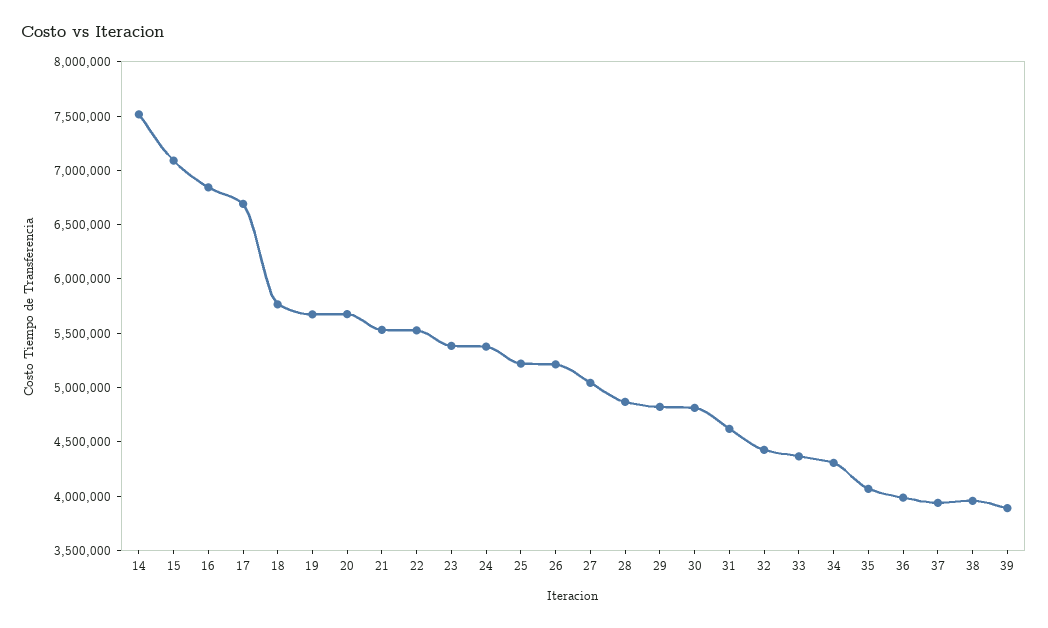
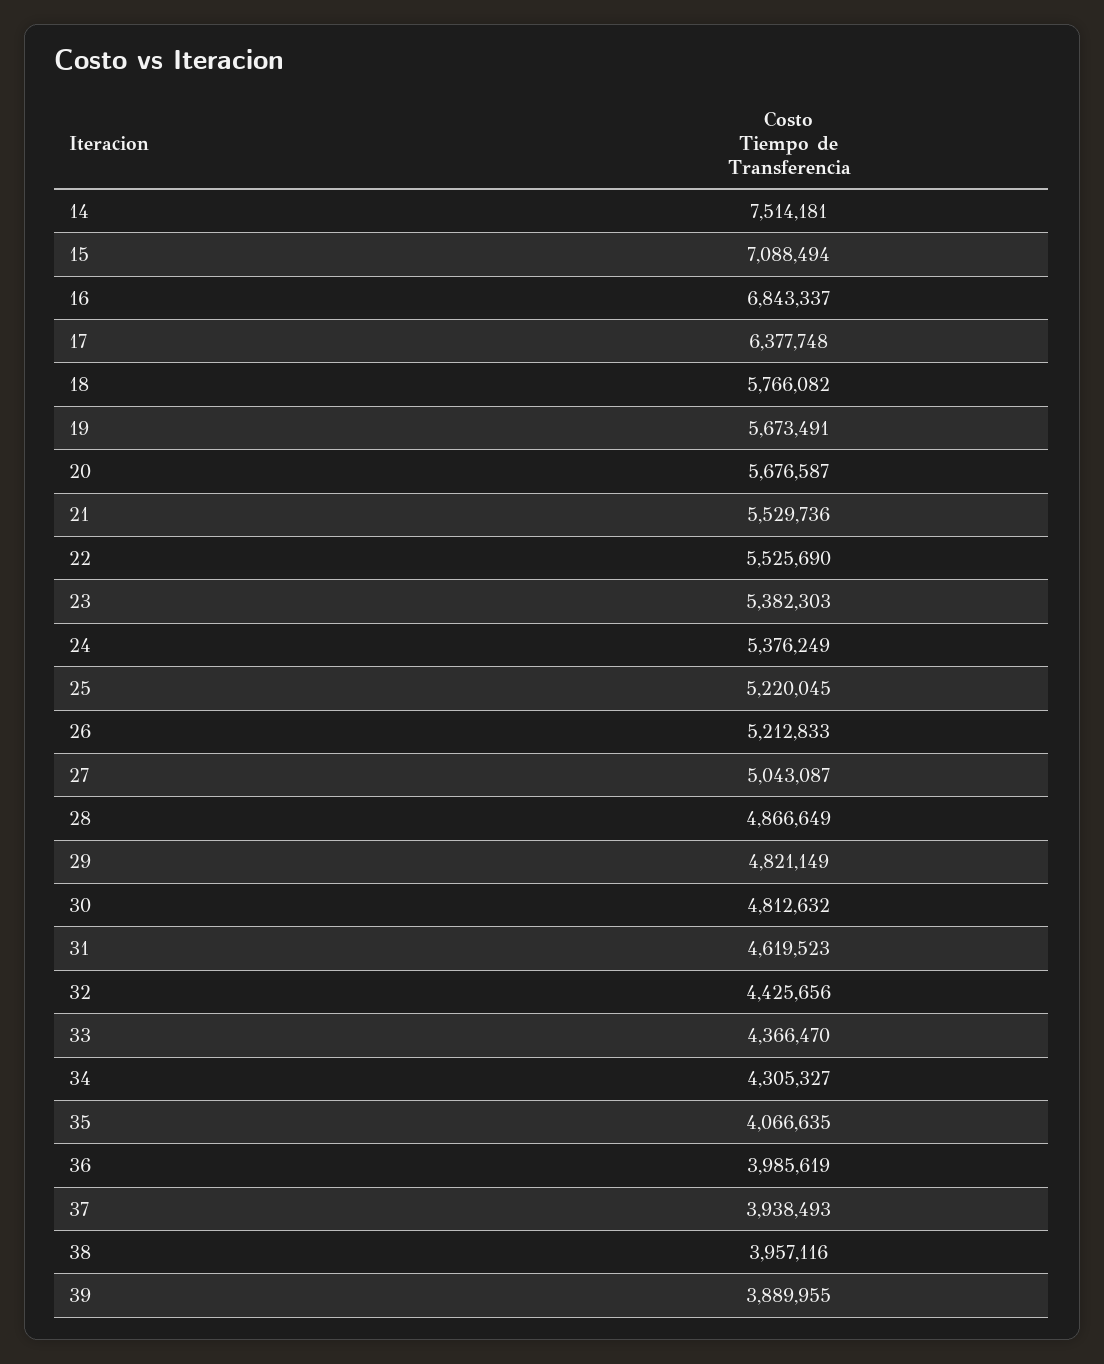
  {
    "14": 7514181,
    "15": 7088494,
    "16": 6843337,
-   "17": 6700000,
+   "17": 6377748,
    "18": 5766082,
    "19": 5673491,
    "20": 5676587,
    "21": 5529736,
    "22": 5525690,
    "23": 5382303,
    "24": 5376249,
    "25": 5220045,
    "26": 5212833,
    "27": 5043087,
    "28": 4866649,
    "29": 4821149,
    "30": 4812632,
    "31": 4619523,
    "32": 4425656,
    "33": 4366470,
    "34": 4305327,
    "35": 4066635,
    "36": 3985619,
    "37": 3938493,
    "38": 3957116,
    "39": 3889955
  }

